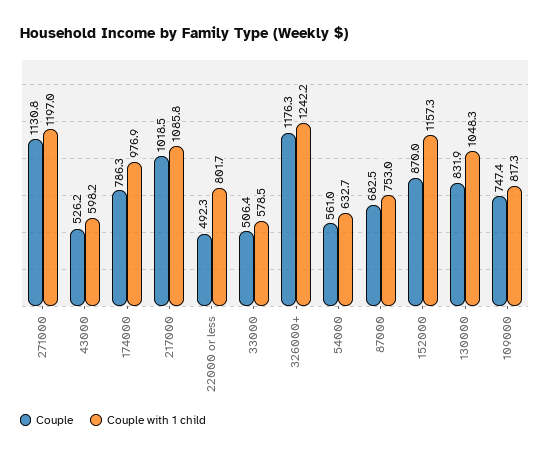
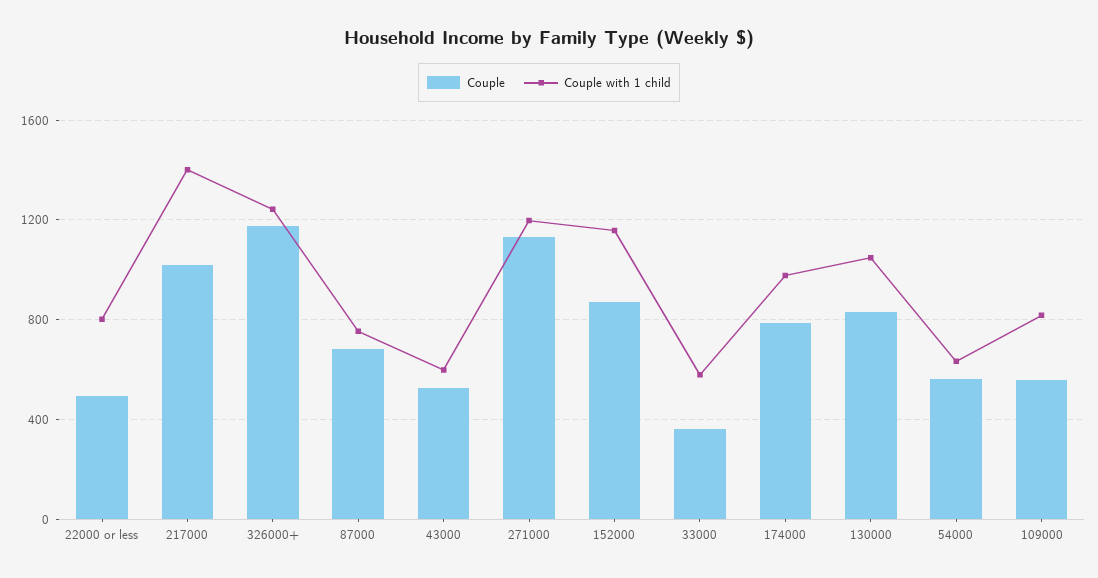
  {
    "Couple": {
      "271000": 1130.8,
      "43000": 526.2,
      "174000": 786.3,
      "217000": 1018.5,
      "22000 or less": 492.3,
-     "33000": 506.4,
+     "33000": 350,
      "326000+": 1176.3,
      "54000": 561,
      "87000": 682.5,
      "152000": 870,
      "130000": 831.9,
-     "109000": 747.4
+     "109000": 550
    },
    "Couple with 1 child": {
      "271000": 1197,
      "43000": 598.2,
      "174000": 976.9,
-     "217000": 1085.8,
+     "217000": 1400,
      "22000 or less": 801.7,
      "33000": 578.5,
      "326000+": 1242.2,
      "54000": 632.7,
      "87000": 753,
      "152000": 1157.3,
      "130000": 1048.3,
      "109000": 817.3
    }
  }

